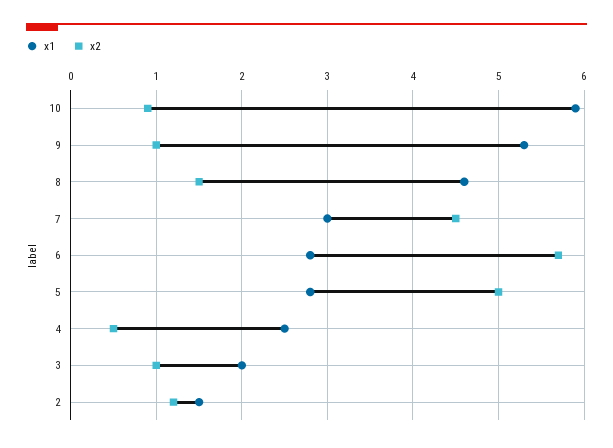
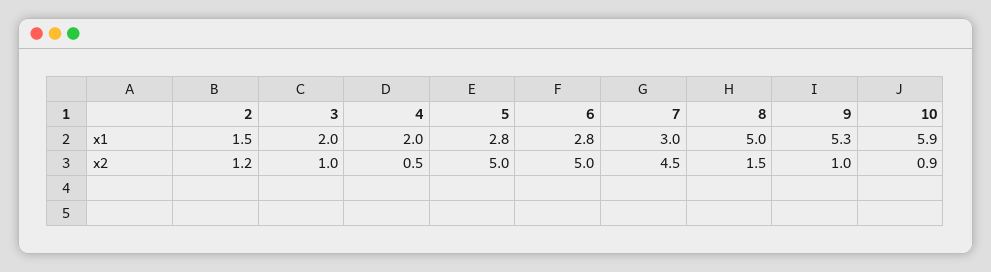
  {
    "x1": {
      "10": 5.9,
      "9": 5.3,
-     "8": 4.6,
+     "8": 5,
      "7": 3,
      "6": 2.8,
      "5": 2.8,
-     "4": 2.5,
+     "4": 2,
      "3": 2,
      "2": 1.5
    },
    "x2": {
      "10": 0.9,
      "9": 1,
      "8": 1.5,
      "7": 4.5,
-     "6": 5.7,
+     "6": 5,
      "5": 5,
      "4": 0.5,
      "3": 1,
      "2": 1.2
    }
  }

